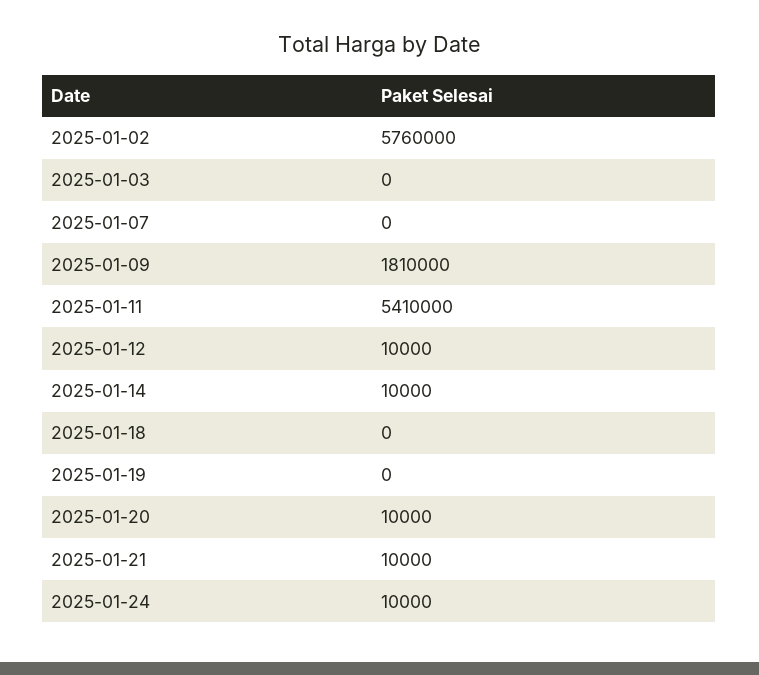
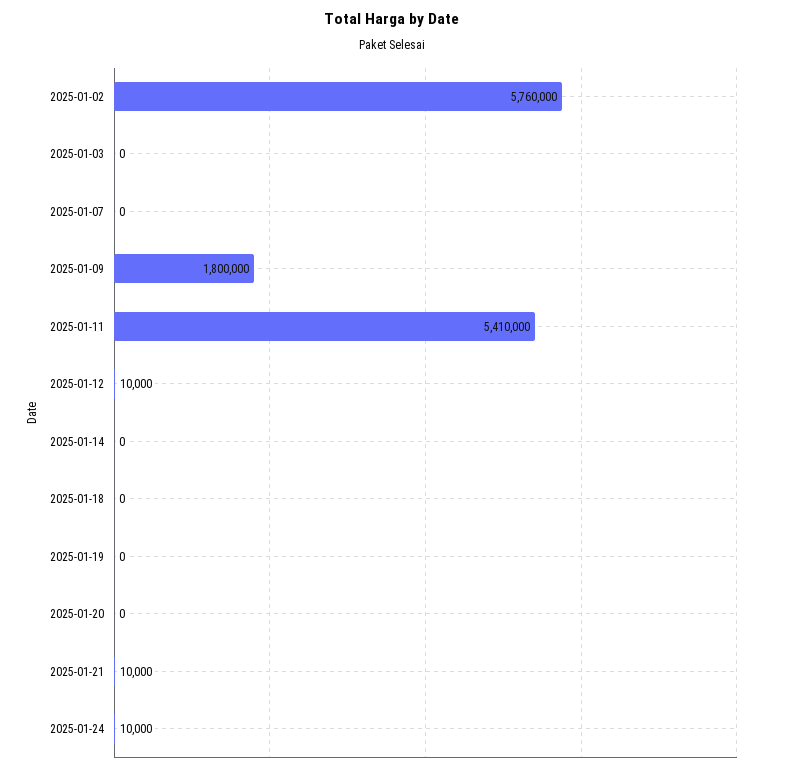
  {
    "2025-01-02": 5760000,
    "2025-01-03": 0,
    "2025-01-07": 0,
-   "2025-01-09": 1810000,
+   "2025-01-09": 1800000,
    "2025-01-11": 5410000,
    "2025-01-12": 10000,
-   "2025-01-14": 10000,
+   "2025-01-14": 0,
    "2025-01-18": 0,
    "2025-01-19": 0,
-   "2025-01-20": 10000,
+   "2025-01-20": 0,
    "2025-01-21": 10000,
    "2025-01-24": 10000
  }

